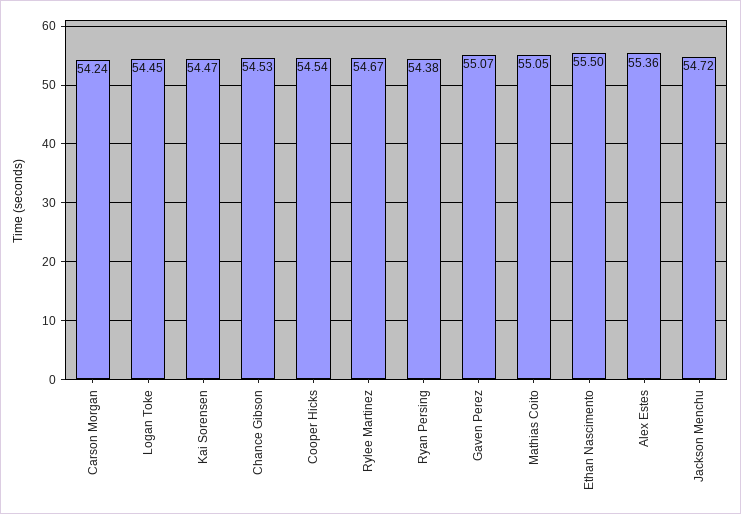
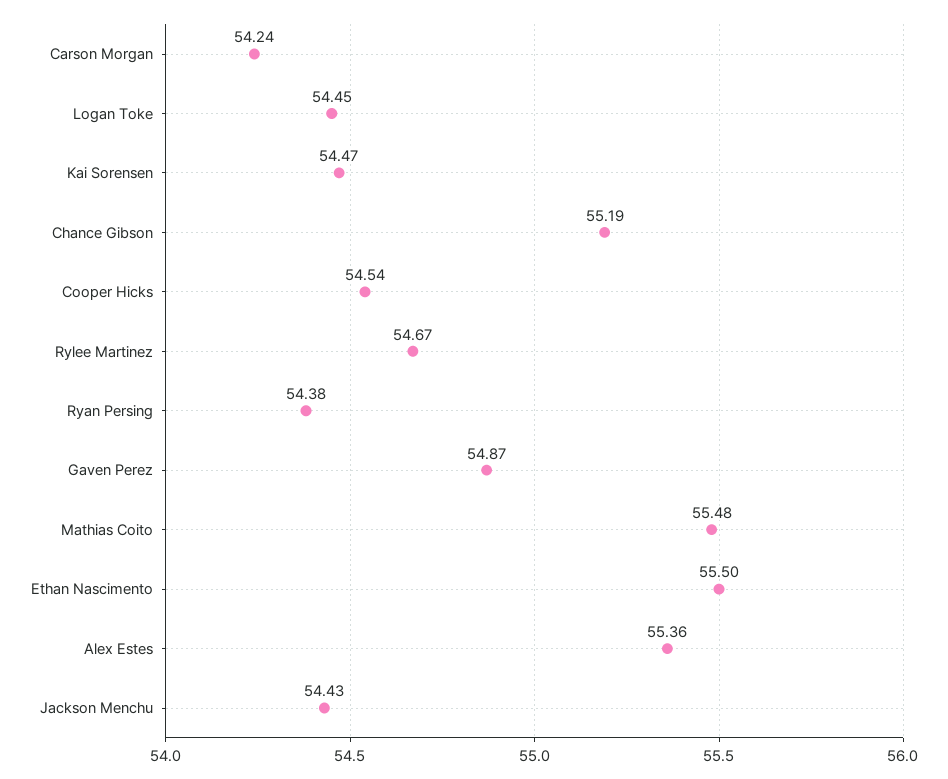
  {
    "Carson Morgan": 54.24,
    "Logan Toke": 54.45,
    "Kai Sorensen": 54.47,
-   "Chance Gibson": 54.53,
+   "Chance Gibson": 55.19,
    "Cooper Hicks": 54.54,
    "Rylee Martinez": 54.67,
    "Ryan Persing": 54.38,
-   "Gaven Perez": 55.07,
+   "Gaven Perez": 54.87,
-   "Mathias Coito": 55.05,
+   "Mathias Coito": 55.48,
    "Ethan Nascimento": 55.5,
    "Alex Estes": 55.36,
-   "Jackson Menchu": 54.72
+   "Jackson Menchu": 54.43
  }

